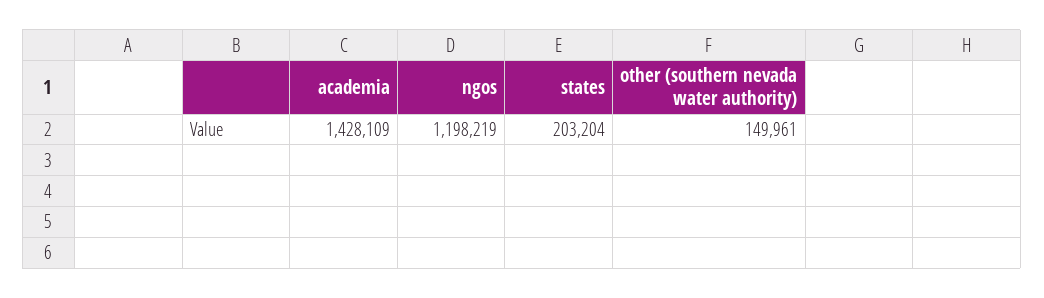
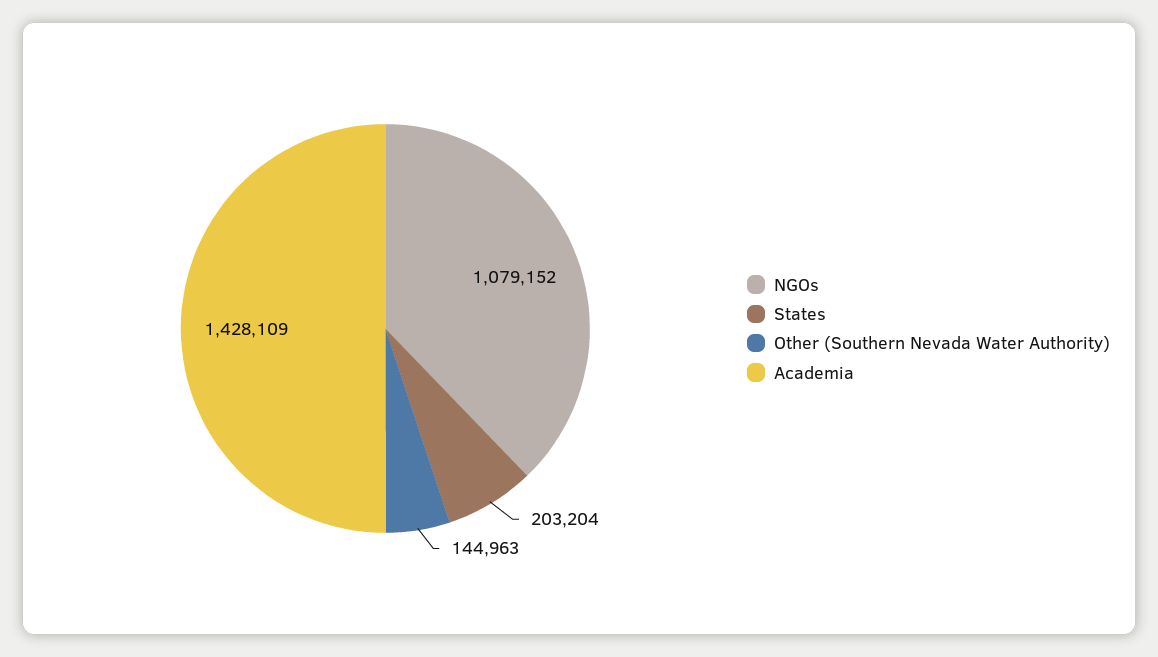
  {
    "academia": 1428109,
-   "ngos": 1198219,
+   "ngos": 1079152,
    "states": 203204,
-   "other (southern nevada water authority)": 149961
+   "other (southern nevada water authority)": 144963
  }

